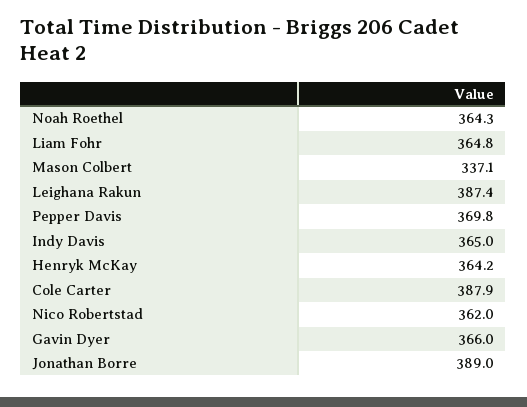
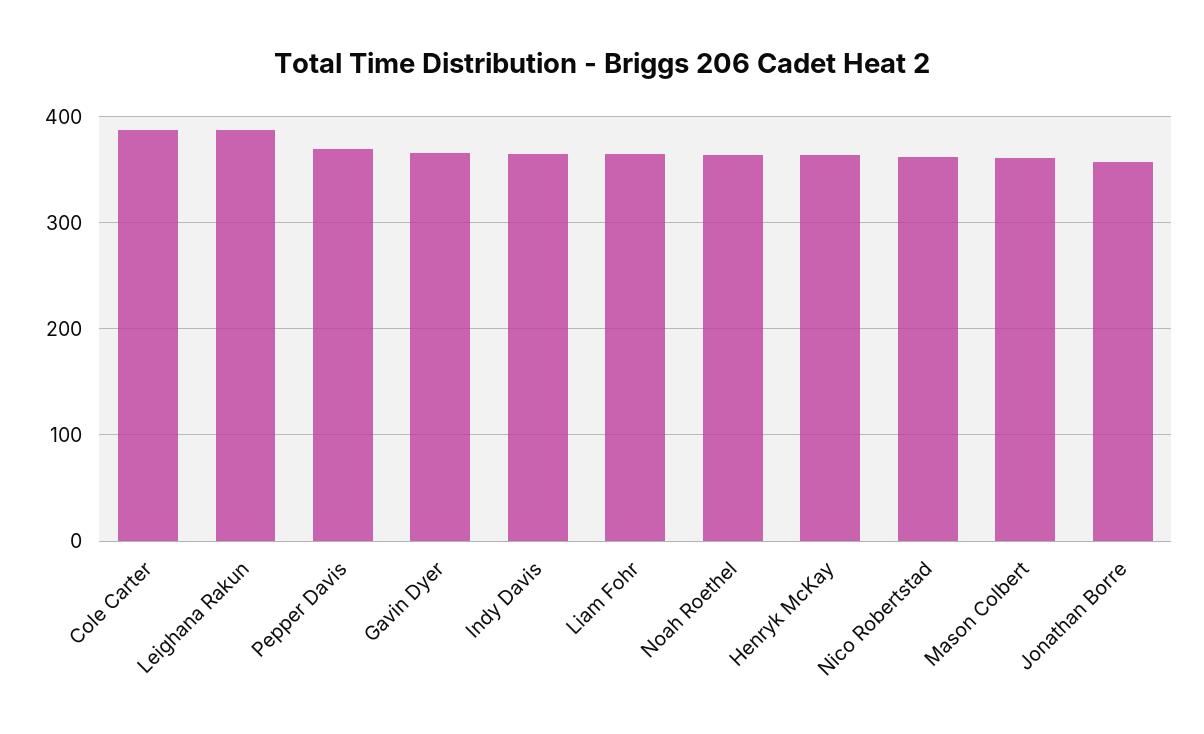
  {
    "Noah Roethel": 364.3,
    "Liam Fohr": 364.8,
-   "Mason Colbert": 337.1,
+   "Mason Colbert": 360,
    "Leighana Rakun": 387.4,
    "Pepper Davis": 369.8,
    "Indy Davis": 365,
    "Henryk McKay": 364.2,
    "Cole Carter": 387.9,
    "Nico Robertstad": 362,
    "Gavin Dyer": 366,
-   "Jonathan Borre": 389
+   "Jonathan Borre": 360
  }

